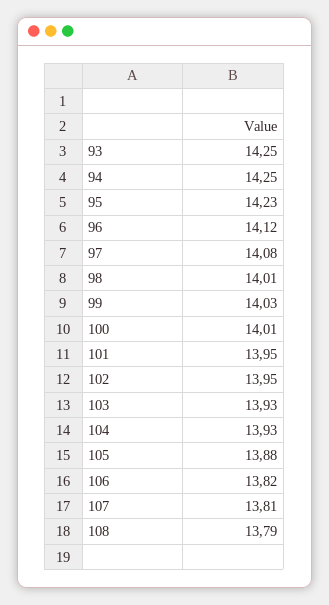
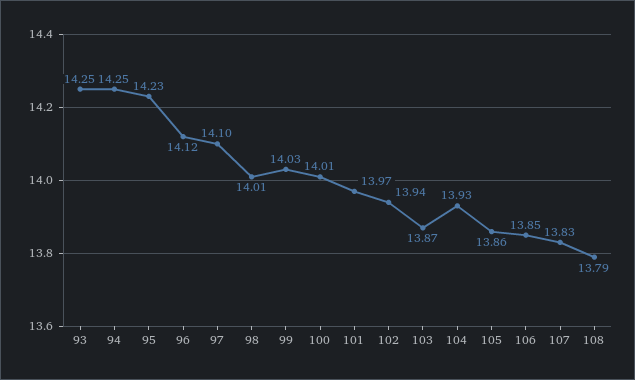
  {
    "93": 14.25,
    "94": 14.25,
    "95": 14.23,
    "96": 14.12,
-   "97": 14.08,
+   "97": 14.1,
    "98": 14.01,
    "99": 14.03,
    "100": 14.01,
-   "101": 13.95,
+   "101": 13.97,
-   "102": 13.95,
+   "102": 13.94,
-   "103": 13.93,
+   "103": 13.87,
    "104": 13.93,
-   "105": 13.88,
+   "105": 13.86,
-   "106": 13.82,
+   "106": 13.85,
-   "107": 13.81,
+   "107": 13.83,
    "108": 13.79
  }

